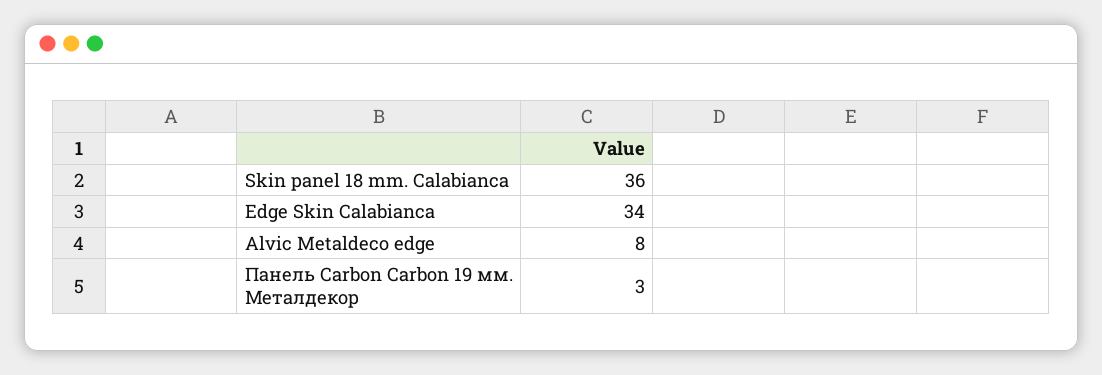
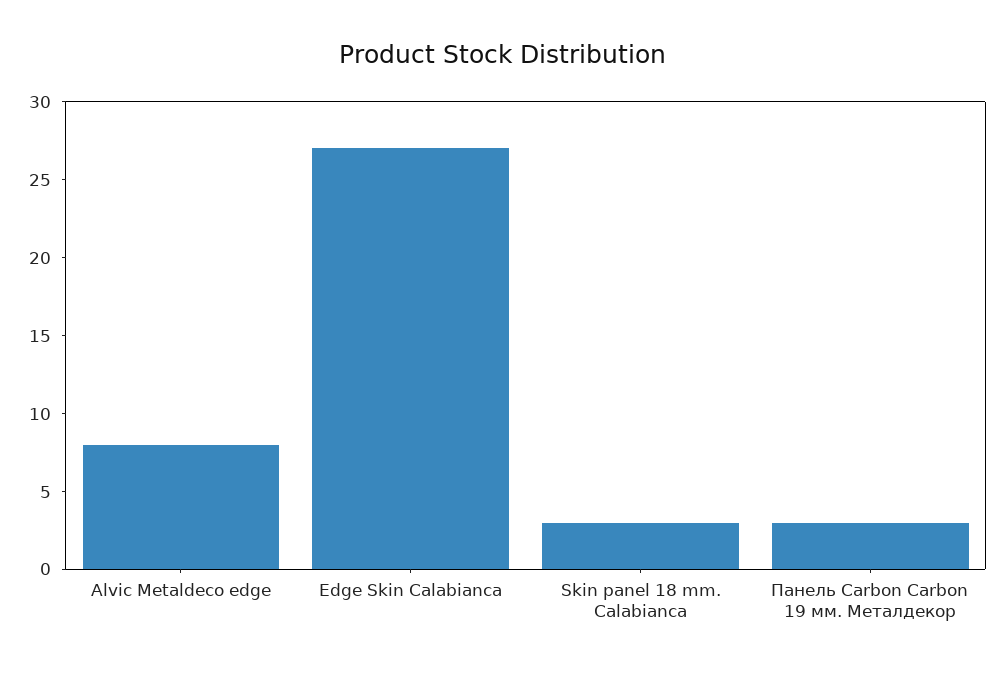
  {
-   "Skin panel 18 mm. Calabianca": 36,
+   "Skin panel 18 mm. Calabianca": 3,
-   "Edge Skin Calabianca": 34,
+   "Edge Skin Calabianca": 27,
    "Alvic Metaldeco edge": 8,
    "Панель Carbon Carbon 19 мм. Металдекор": 3
  }

